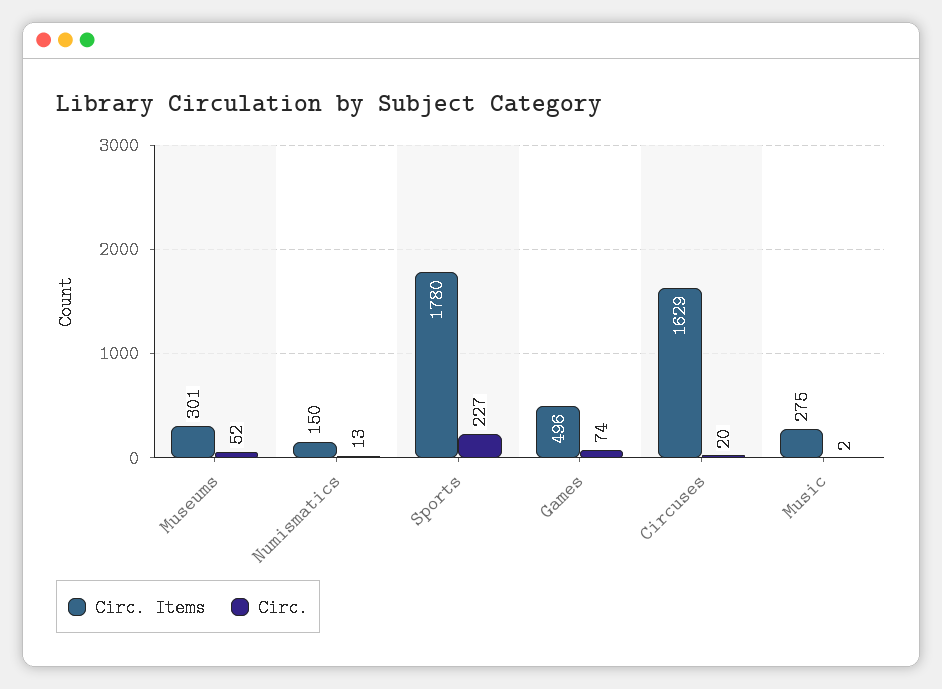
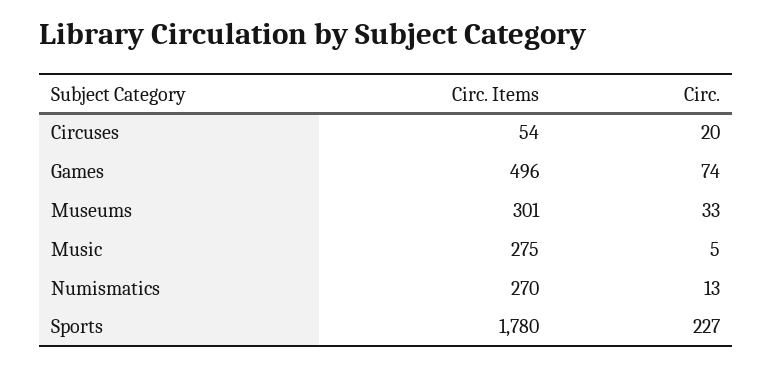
  {
    "Circ. Items": {
      "Museums": 301,
-     "Numismatics": 150,
+     "Numismatics": 270,
      "Sports": 1780,
      "Games": 496,
-     "Circuses": 1629,
+     "Circuses": 54,
      "Music": 275
    },
    "Circ.": {
-     "Museums": 52,
+     "Museums": 33,
      "Numismatics": 13,
      "Sports": 227,
      "Games": 74,
      "Circuses": 20,
-     "Music": 2
+     "Music": 5
    }
  }

